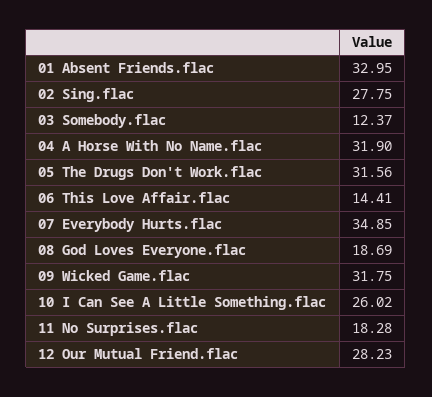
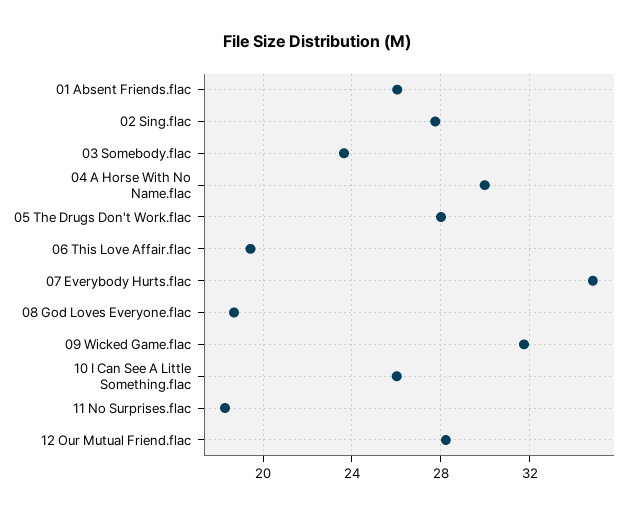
  {
-   "01 Absent Friends.flac": 32.95,
+   "01 Absent Friends.flac": 26,
    "02 Sing.flac": 27.75,
-   "03 Somebody.flac": 12.37,
+   "03 Somebody.flac": 23.5,
-   "04 A Horse With No Name.flac": 31.9,
+   "04 A Horse With No Name.flac": 30,
-   "05 The Drugs Don't Work.flac": 31.56,
+   "05 The Drugs Don't Work.flac": 28,
-   "06 This Love Affair.flac": 14.41,
+   "06 This Love Affair.flac": 19.5,
    "07 Everybody Hurts.flac": 34.85,
    "08 God Loves Everyone.flac": 18.69,
    "09 Wicked Game.flac": 31.75,
    "10 I Can See A Little Something.flac": 26.02,
    "11 No Surprises.flac": 18.28,
    "12 Our Mutual Friend.flac": 28.23
  }

